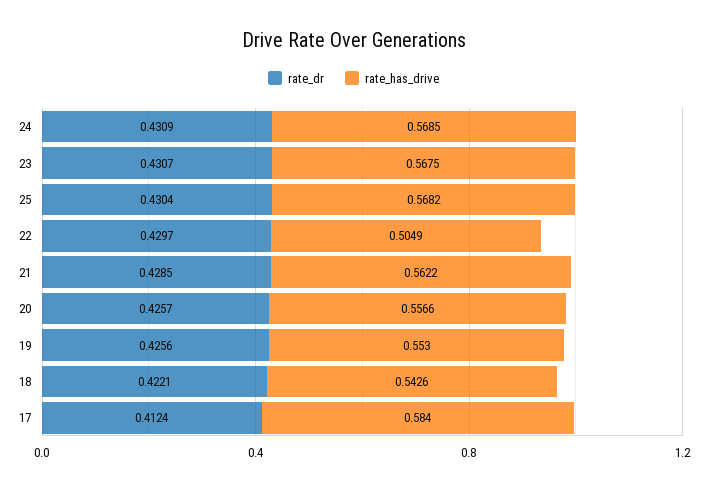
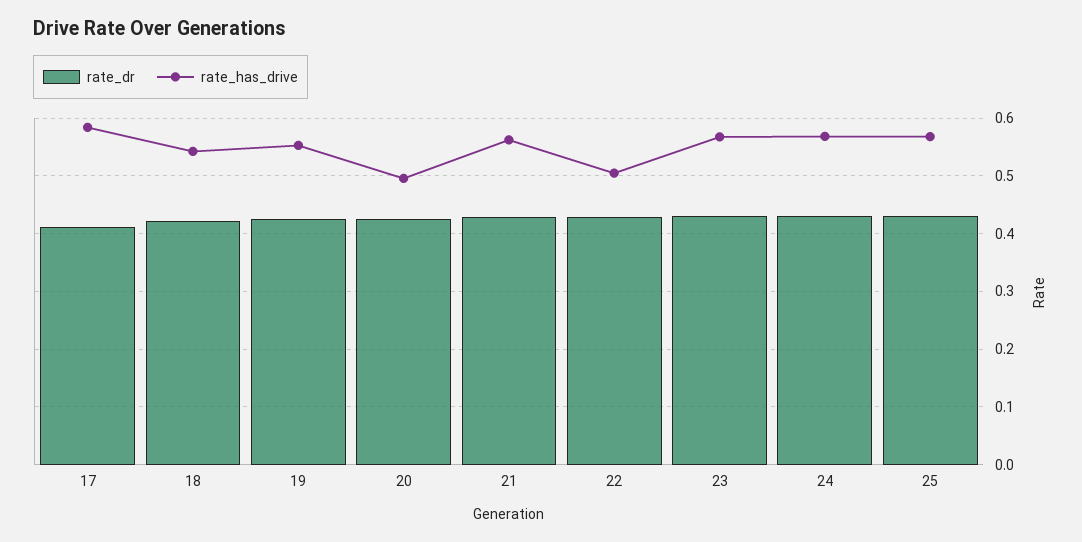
  {
    "rate_dr": {
      "24": 0.4309,
      "23": 0.4307,
      "25": 0.4304,
      "22": 0.4297,
      "21": 0.4285,
      "20": 0.4257,
      "19": 0.4256,
      "18": 0.4221,
      "17": 0.4124
    },
    "rate_has_drive": {
      "24": 0.5685,
      "23": 0.5675,
      "25": 0.5682,
      "22": 0.5049,
      "21": 0.5622,
-     "20": 0.5566,
+     "20": 0.5,
      "19": 0.553,
      "18": 0.5426,
      "17": 0.584
    }
  }

